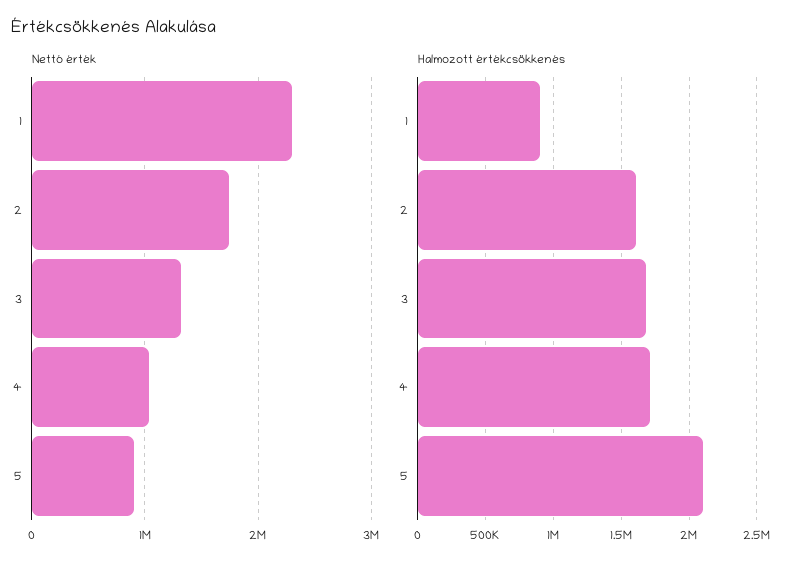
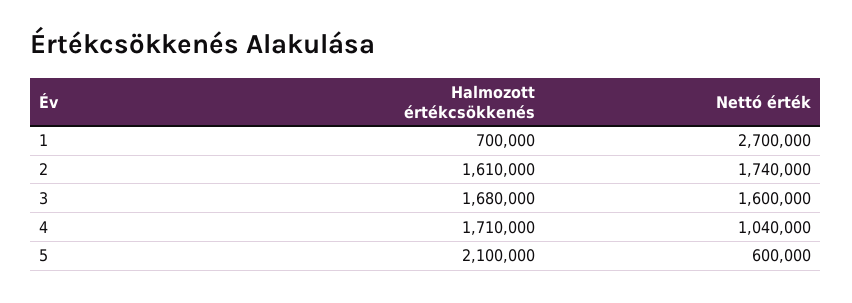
  {
    "Nettó érték": {
-     "1": 2300000,
+     "1": 2700000,
      "2": 1740000,
-     "3": 1300000,
+     "3": 1600000,
      "4": 1040000,
-     "5": 900000
+     "5": 600000
    },
    "Halmozott értékcsökkenés": {
-     "1": 900000,
+     "1": 700000,
      "2": 1610000,
      "3": 1680000,
      "4": 1710000,
      "5": 2100000
    }
  }

